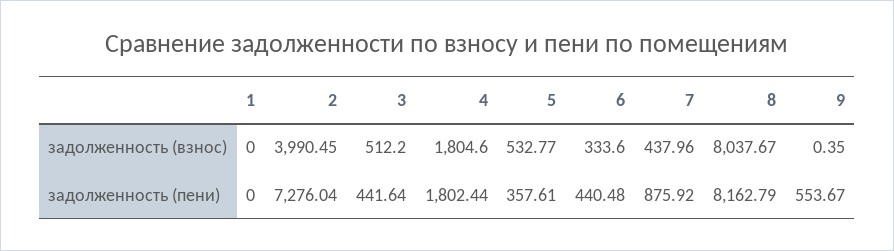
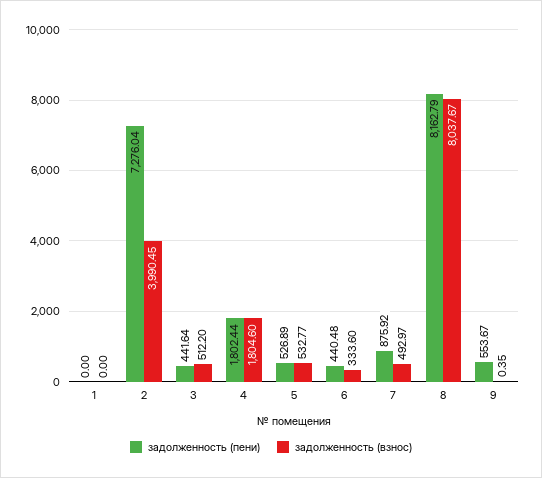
  {
    "задолженность (взнос)": {
      "1": 0,
      "2": 3990.45,
      "3": 512.2,
      "4": 1804.6,
      "5": 532.77,
      "6": 333.6,
-     "7": 437.96,
+     "7": 492.97,
      "8": 8037.67,
      "9": 0.35
    },
    "задолженность (пени)": {
      "1": 0,
      "2": 7276.04,
      "3": 441.64,
      "4": 1802.44,
-     "5": 357.61,
+     "5": 526.89,
      "6": 440.48,
      "7": 875.92,
      "8": 8162.79,
      "9": 553.67
    }
  }

